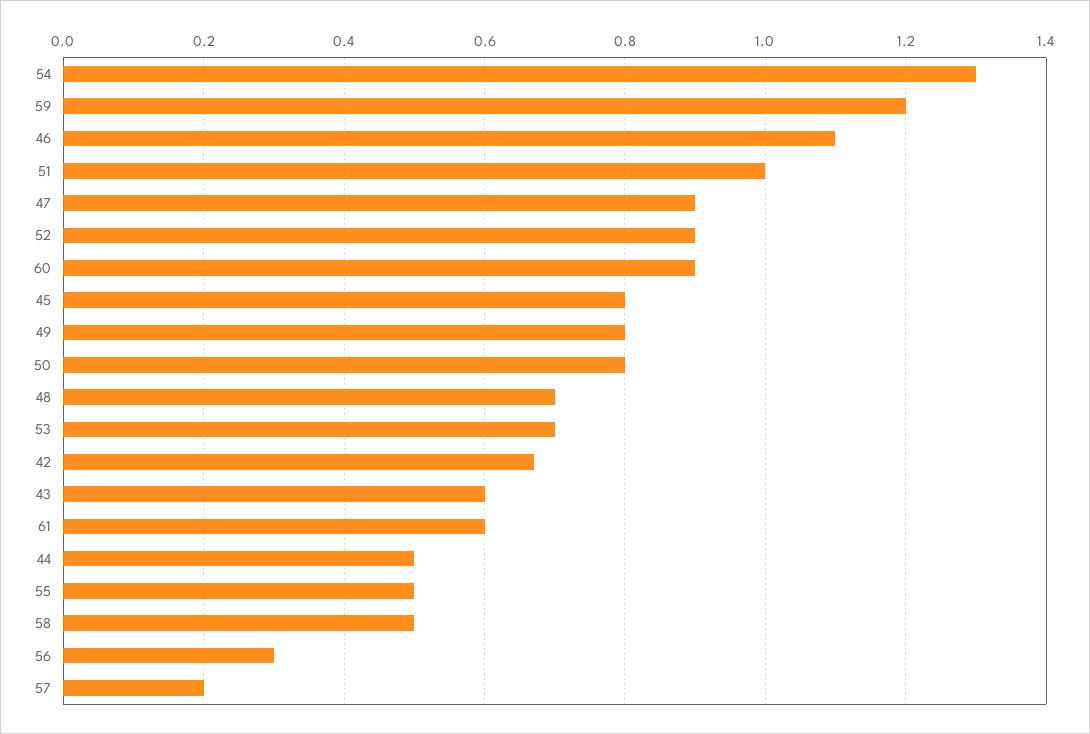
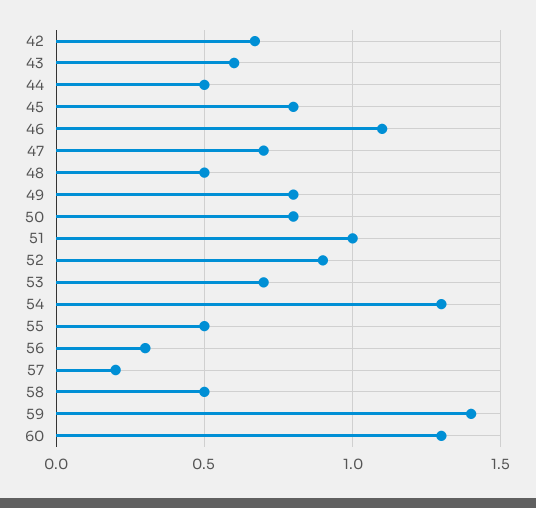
  {
    "54": 1.3,
-   "59": 1.2,
+   "59": 1.4,
    "46": 1.1,
    "51": 1,
-   "47": 0.9,
+   "47": 0.7,
    "52": 0.9,
-   "60": 0.9,
+   "60": 1.3,
    "45": 0.8,
    "49": 0.8,
    "50": 0.8,
-   "48": 0.7,
+   "48": 0.5,
    "53": 0.7,
    "42": 0.65,
    "43": 0.6,
-   "61": 0.6,
    "44": 0.5,
    "55": 0.5,
    "58": 0.5,
    "56": 0.3,
    "57": 0.2
  }

